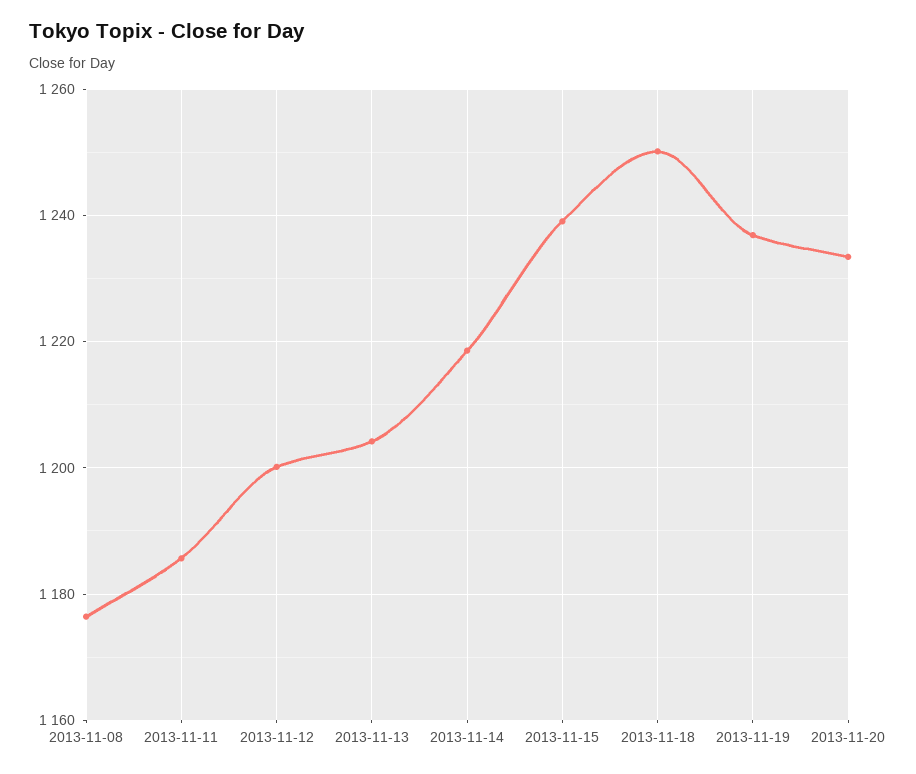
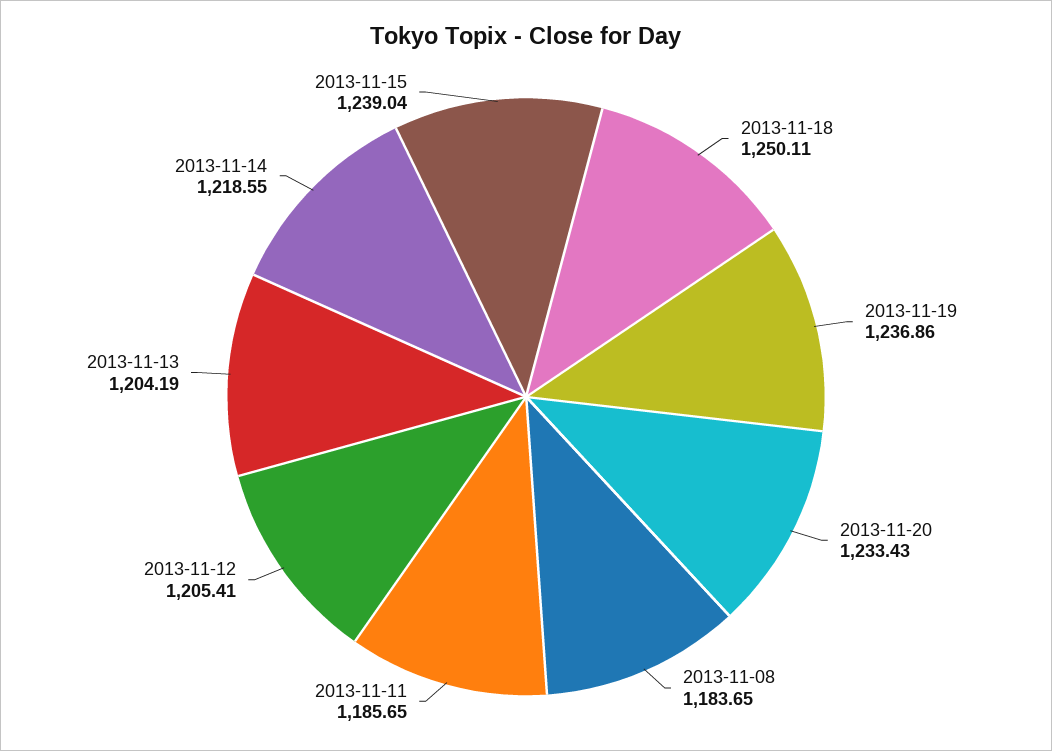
  {
-   "2013-11-08": 1176,
+   "2013-11-08": 1183.65,
    "2013-11-11": 1185.65,
-   "2013-11-12": 1200,
+   "2013-11-12": 1205.41,
    "2013-11-13": 1204.19,
    "2013-11-14": 1218.55,
    "2013-11-15": 1239.04,
    "2013-11-18": 1250.11,
    "2013-11-19": 1236.86,
    "2013-11-20": 1233.43
  }

